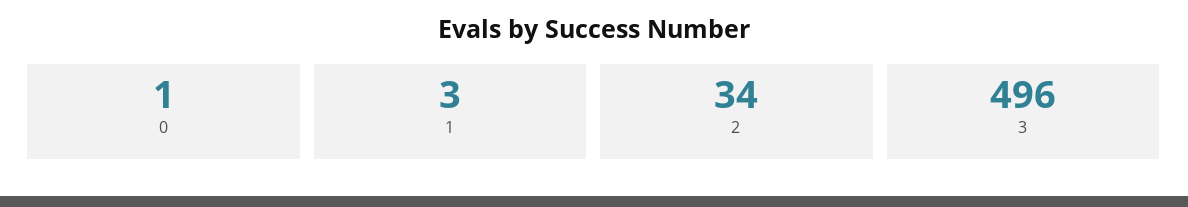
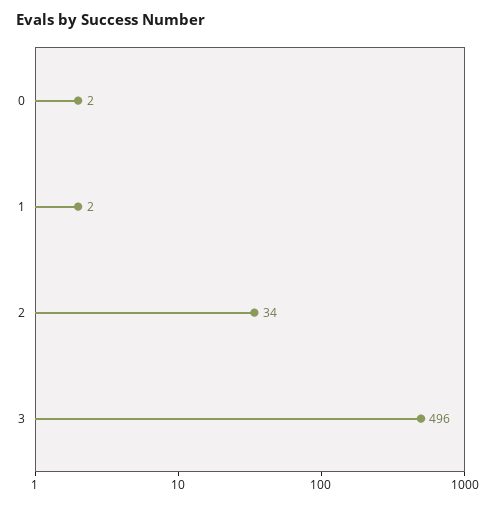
  {
-   "0": 1,
+   "0": 2,
-   "1": 3,
+   "1": 2,
    "2": 34,
    "3": 496
  }

